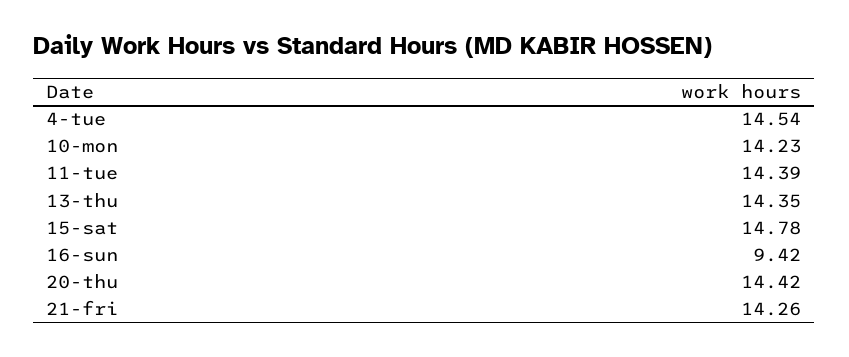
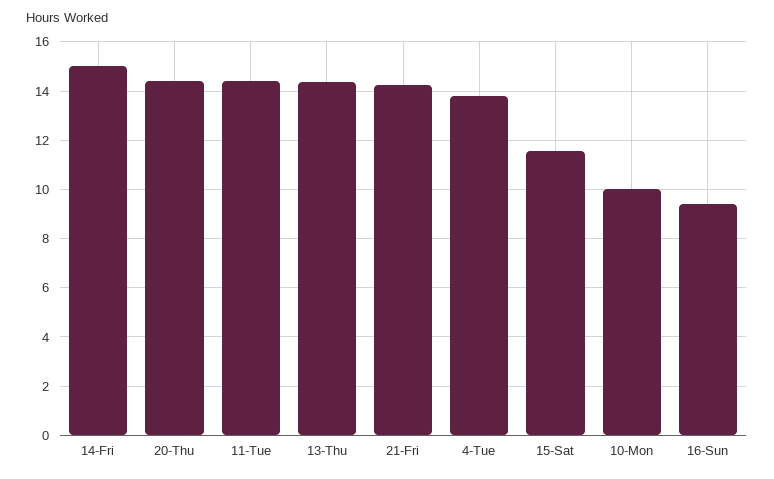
  {
-   "4-tue": 14.54,
+   "4-tue": 13.75,
-   "10-mon": 14.23,
+   "10-mon": 10,
    "11-tue": 14.39,
    "13-thu": 14.35,
-   "15-sat": 14.78,
+   "15-sat": 11.5,
    "16-sun": 9.42,
    "20-thu": 14.42,
-   "21-fri": 14.26
+   "21-fri": 14.26,
+   "14-Fri": 15
  }

